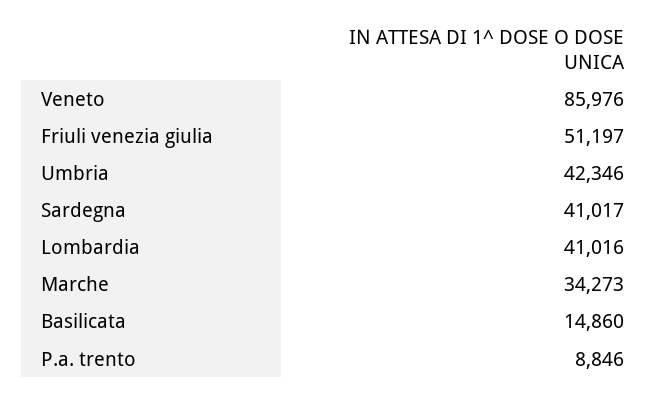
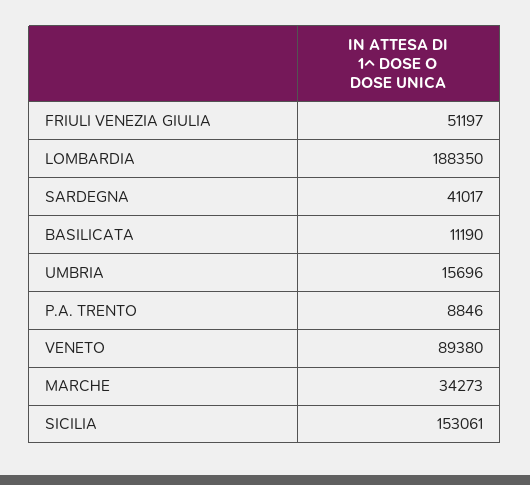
  {
-   "Veneto": 85976,
+   "Veneto": 89380,
    "Friuli venezia giulia": 51197,
-   "Umbria": 42346,
+   "Umbria": 15696,
    "Sardegna": 41017,
-   "Lombardia": 41016,
+   "Lombardia": 188350,
    "Marche": 34273,
-   "Basilicata": 14860,
+   "Basilicata": 11190,
-   "P.a. trento": 8846
+   "P.a. trento": 8846,
+   "SICILIA": 153061
  }

